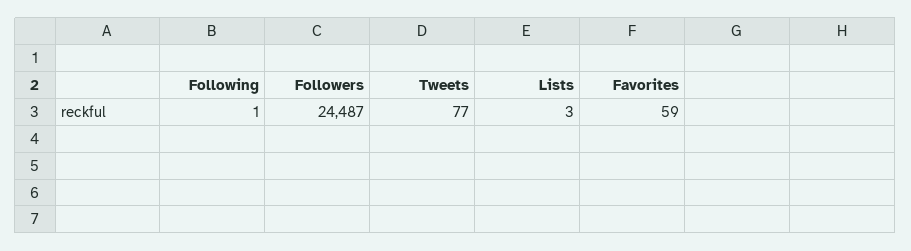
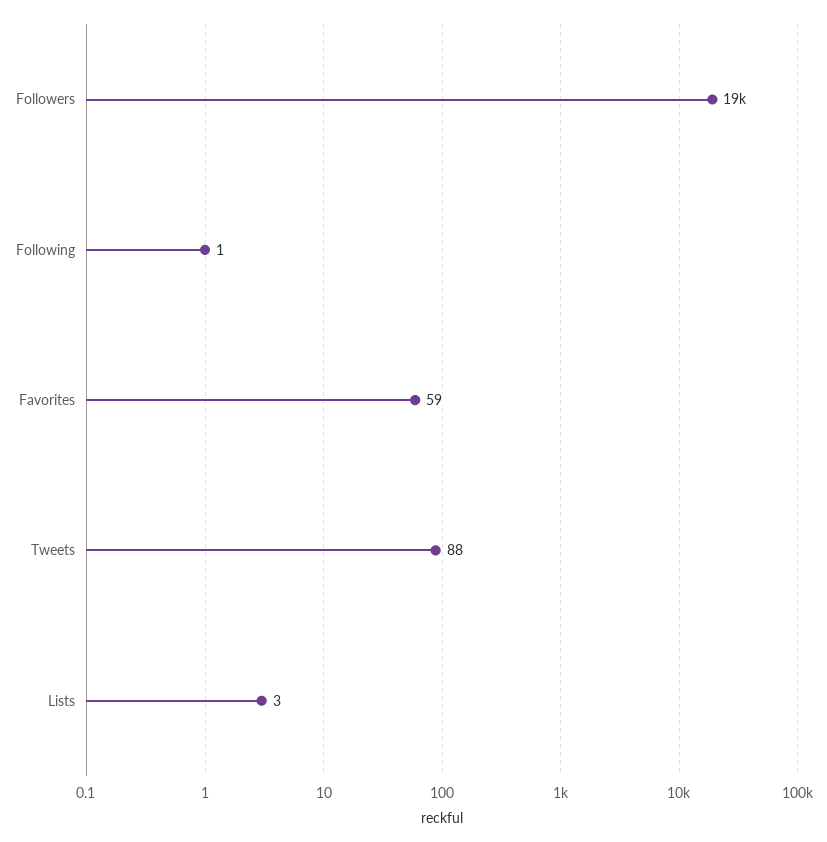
  {
    "Following": 1,
-   "Followers": 24487,
+   "Followers": 19000,
-   "Tweets": 77,
+   "Tweets": 88,
    "Lists": 3,
    "Favorites": 59
  }

